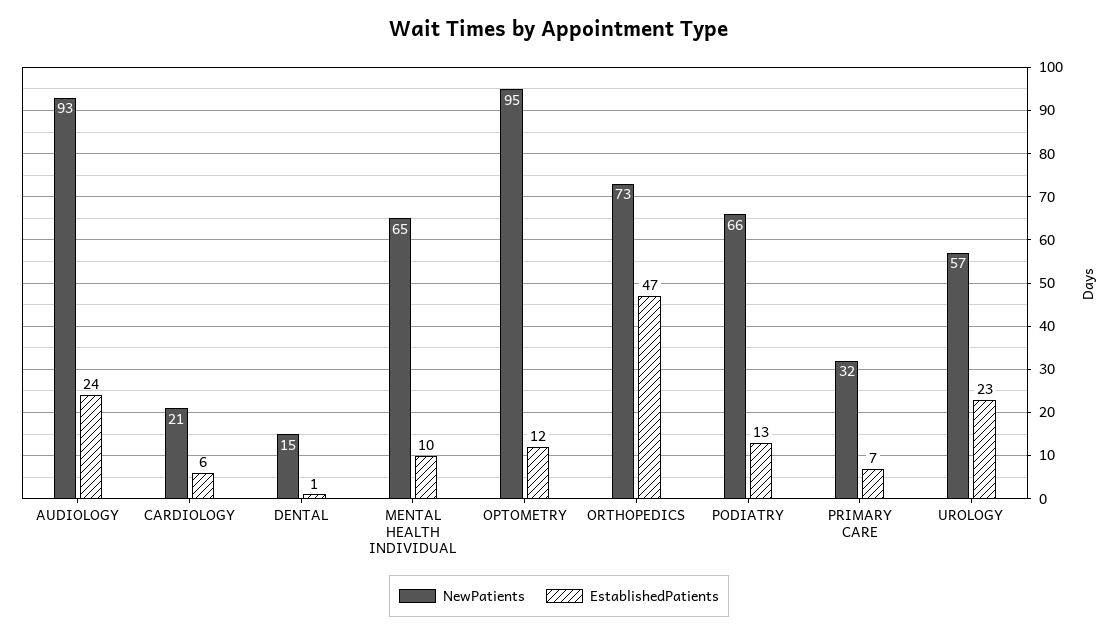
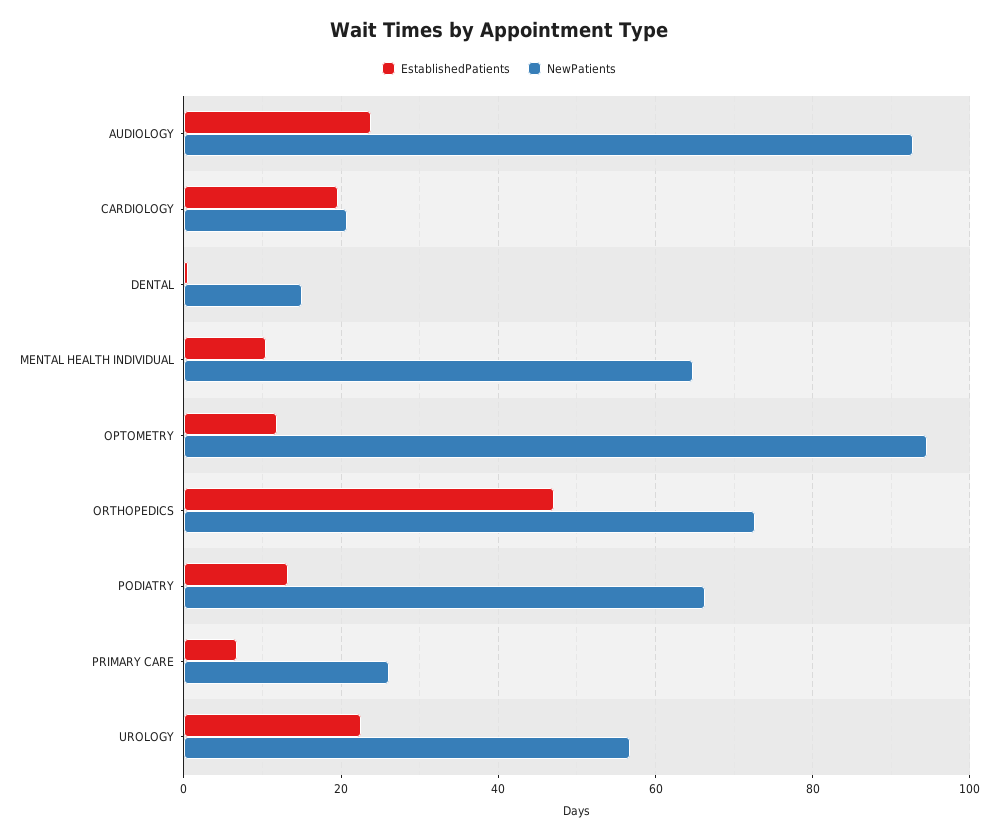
  {
    "NewPatients": {
      "AUDIOLOGY": 93,
      "CARDIOLOGY": 21,
      "DENTAL": 15,
      "MENTAL HEALTH INDIVIDUAL": 65,
      "OPTOMETRY": 95,
      "ORTHOPEDICS": 73,
      "PODIATRY": 66,
-     "PRIMARY CARE": 32,
+     "PRIMARY CARE": 26,
      "UROLOGY": 57
    },
    "EstablishedPatients": {
      "AUDIOLOGY": 24,
-     "CARDIOLOGY": 6,
+     "CARDIOLOGY": 20,
      "DENTAL": 1,
      "MENTAL HEALTH INDIVIDUAL": 10,
      "OPTOMETRY": 12,
      "ORTHOPEDICS": 47,
      "PODIATRY": 13,
      "PRIMARY CARE": 7,
      "UROLOGY": 23
    }
  }

